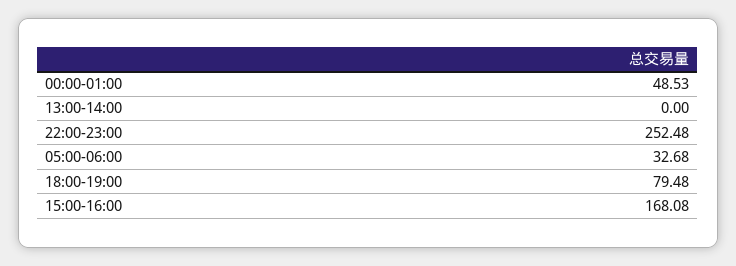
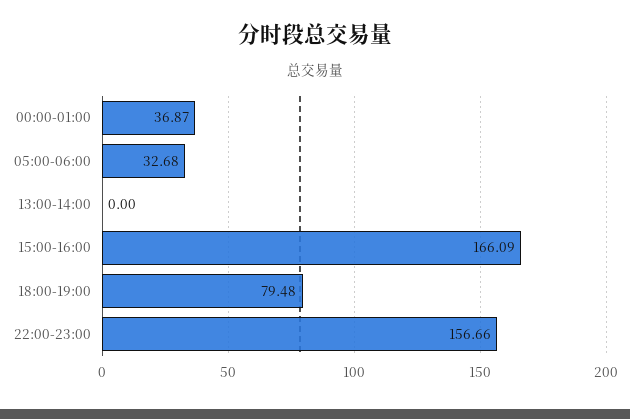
  {
-   "00:00-01:00": 48.53,
+   "00:00-01:00": 36.87,
    "13:00-14:00": 0,
-   "22:00-23:00": 252.48,
+   "22:00-23:00": 156.66,
    "05:00-06:00": 32.68,
    "18:00-19:00": 79.48,
-   "15:00-16:00": 168.08
+   "15:00-16:00": 166.09
  }

